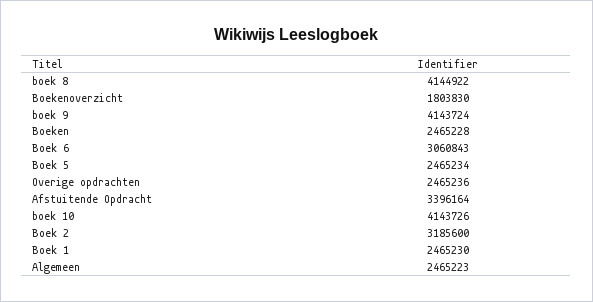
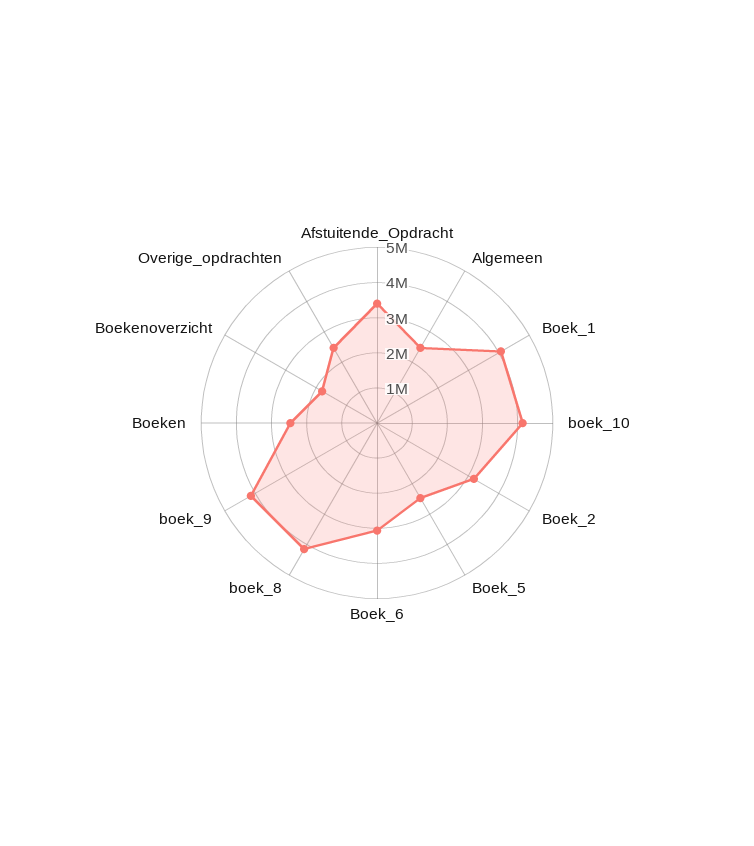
  {
    "boek 8": 4144922,
    "Boekenoverzicht": 1803830,
    "boek 9": 4143724,
    "Boeken": 2465228,
    "Boek 6": 3060843,
    "Boek 5": 2465234,
    "Overige opdrachten": 2465236,
    "Afstuitende Opdracht": 3396164,
    "boek 10": 4143726,
    "Boek 2": 3185600,
-   "Boek 1": 2465230,
+   "Boek 1": 4000000,
    "Algemeen": 2465223
  }

